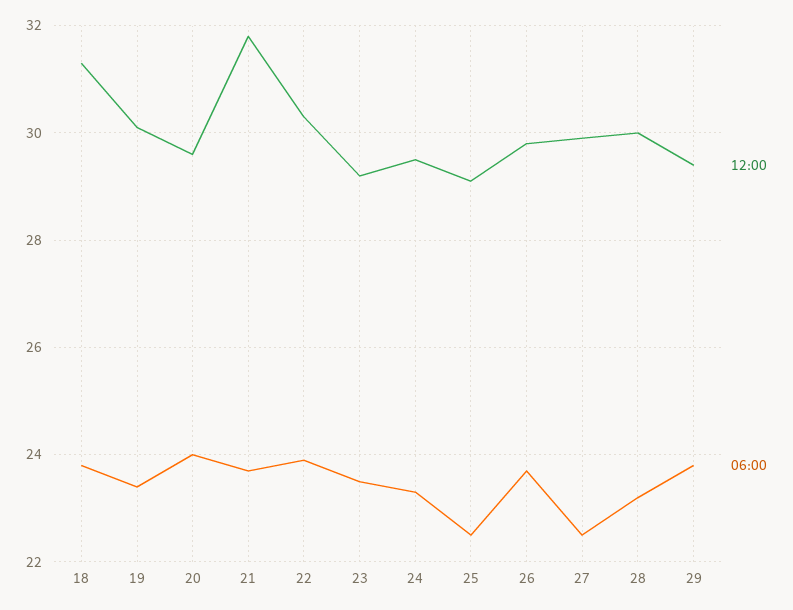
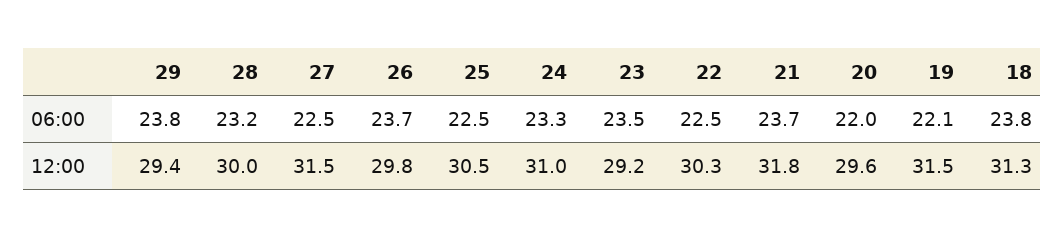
  {
    "12:00": {
      "18": 31.3,
-     "19": 30,
+     "19": 31.5,
      "20": 29.6,
      "21": 31.8,
      "22": 30.3,
      "23": 29.2,
-     "24": 29.5,
+     "24": 31,
-     "25": 29,
+     "25": 30.5,
      "26": 29.8,
-     "27": 30,
+     "27": 31.5,
      "28": 30,
      "29": 29.4
    },
    "06:00": {
      "18": 23.8,
-     "19": 23.5,
+     "19": 22.1,
-     "20": 24,
+     "20": 22,
      "21": 23.7,
-     "22": 24,
+     "22": 22.5,
      "23": 23.5,
      "24": 23.3,
      "25": 22.5,
      "26": 23.7,
      "27": 22.5,
      "28": 23.2,
      "29": 23.8
    }
  }

